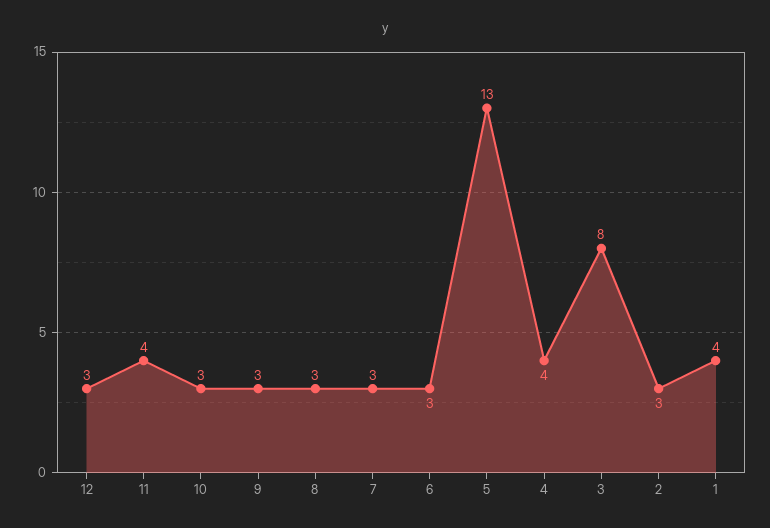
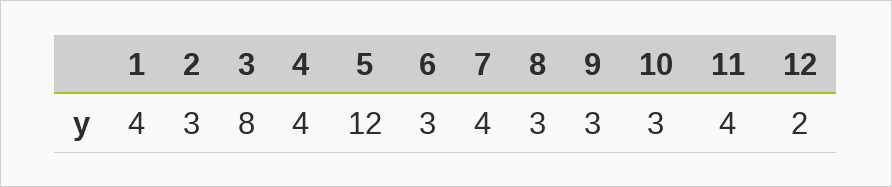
  {
-   "12": 3,
+   "12": 2,
    "11": 4,
    "10": 3,
    "9": 3,
    "8": 3,
-   "7": 3,
+   "7": 4,
    "6": 3,
-   "5": 13,
+   "5": 12,
    "4": 4,
    "3": 8,
    "2": 3,
    "1": 4
  }

